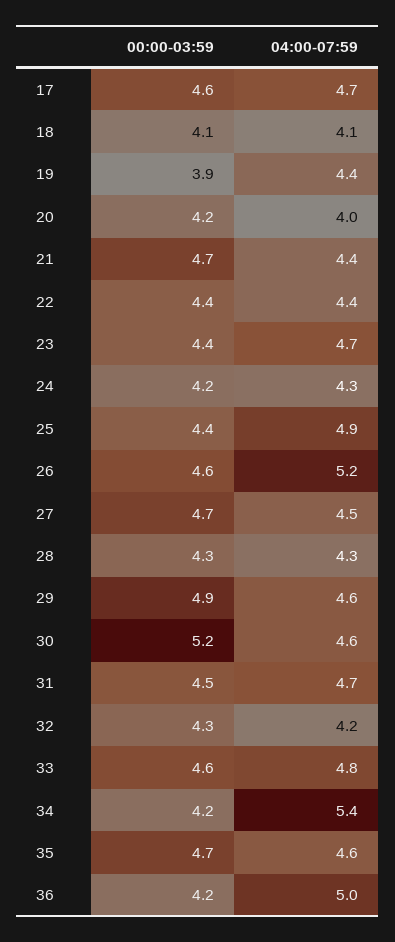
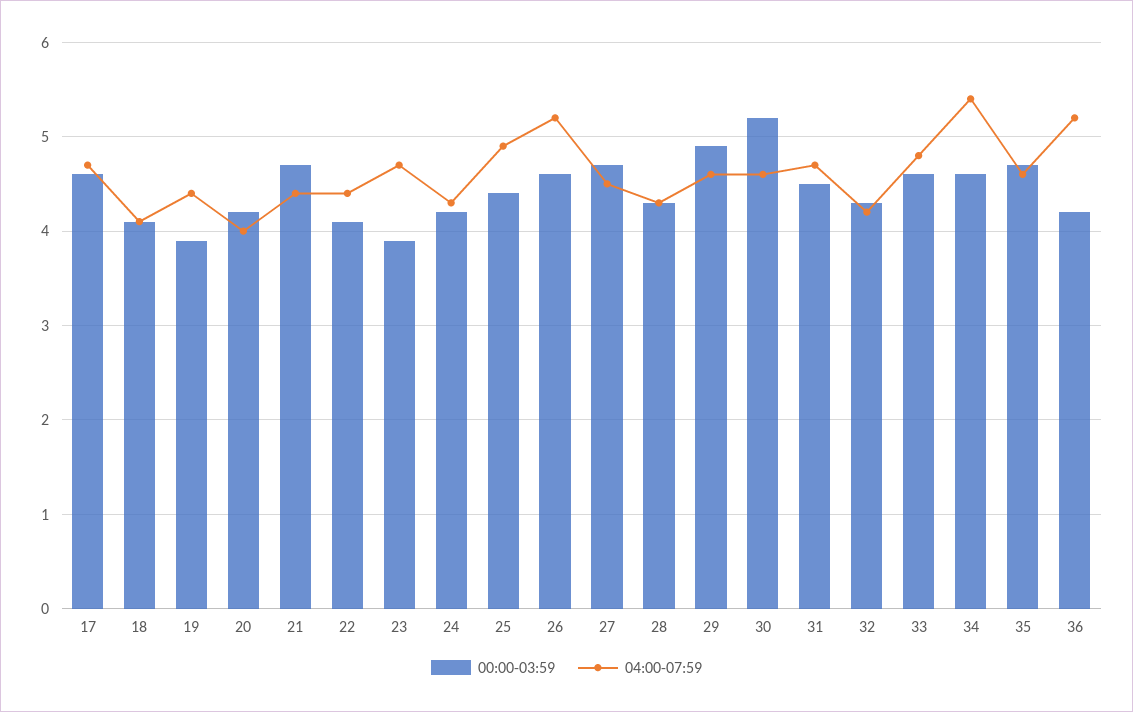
  {
    "00:00-03:59": {
      "17": 4.6,
      "18": 4.1,
      "19": 3.9,
      "20": 4.2,
      "21": 4.7,
-     "22": 4.4,
+     "22": 4.1,
-     "23": 4.4,
+     "23": 3.9,
      "24": 4.2,
      "25": 4.4,
      "26": 4.6,
      "27": 4.7,
      "28": 4.3,
      "29": 4.9,
      "30": 5.2,
      "31": 4.5,
      "32": 4.3,
      "33": 4.6,
-     "34": 4.2,
+     "34": 4.6,
      "35": 4.7,
      "36": 4.2
    },
    "04:00-07:59": {
      "17": 4.7,
      "18": 4.1,
      "19": 4.4,
      "20": 4,
      "21": 4.4,
      "22": 4.4,
      "23": 4.7,
      "24": 4.3,
      "25": 4.9,
      "26": 5.2,
      "27": 4.5,
      "28": 4.3,
      "29": 4.6,
      "30": 4.6,
      "31": 4.7,
      "32": 4.2,
      "33": 4.8,
      "34": 5.4,
      "35": 4.6,
-     "36": 5
+     "36": 5.2
    }
  }

